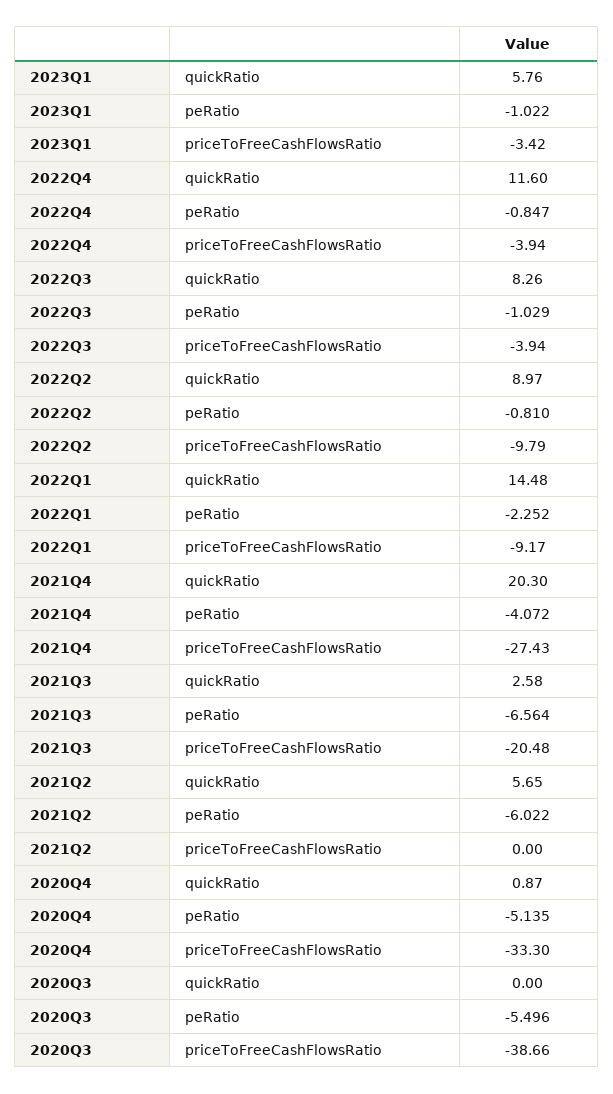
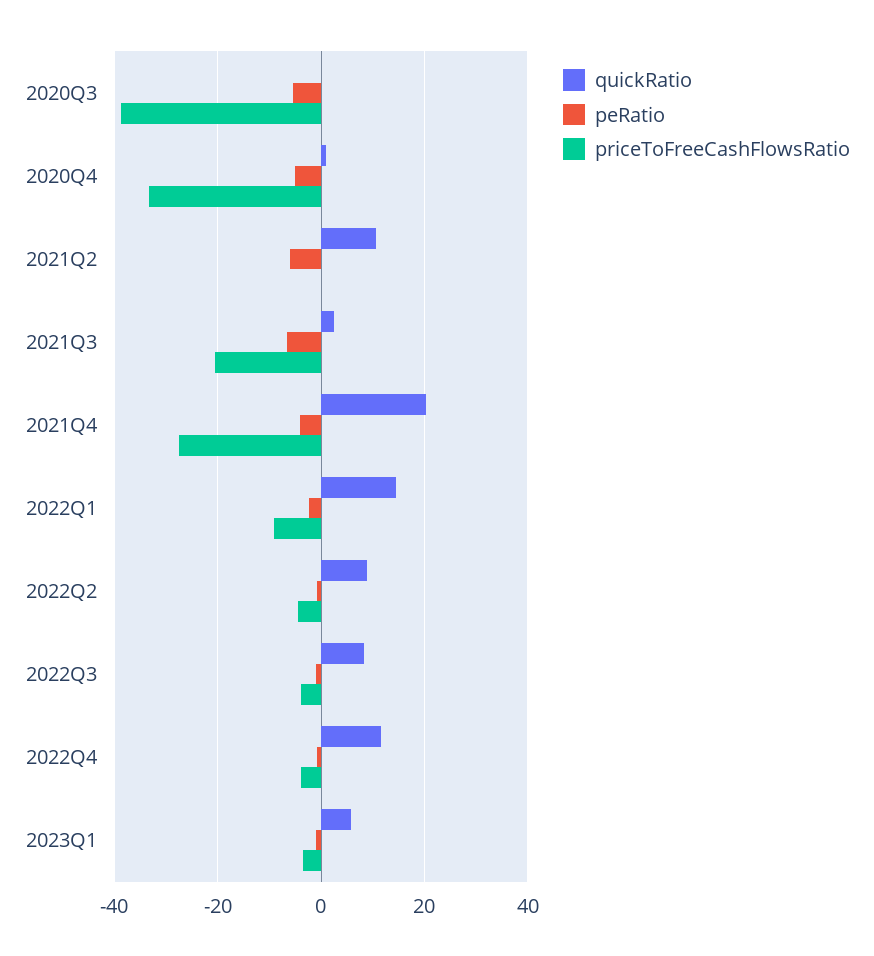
  {
    "quickRatio": {
      "2023Q1": 5.76,
      "2022Q4": 11.6,
      "2022Q3": 8.26,
      "2022Q2": 8.97,
      "2022Q1": 14.48,
      "2021Q4": 20.3,
      "2021Q3": 2.58,
-     "2021Q2": 5.65,
+     "2021Q2": 10,
      "2020Q4": 0.87,
      "2020Q3": 0
    },
    "peRatio": {
      "2023Q1": -1.022,
      "2022Q4": -0.847,
      "2022Q3": -1.029,
      "2022Q2": -0.81,
      "2022Q1": -2.252,
      "2021Q4": -4.072,
      "2021Q3": -6.564,
      "2021Q2": -6.022,
      "2020Q4": -5.135,
      "2020Q3": -5.496
    },
    "priceToFreeCashFlowsRatio": {
      "2023Q1": -3.42,
      "2022Q4": -3.94,
      "2022Q3": -3.94,
-     "2022Q2": -9.79,
+     "2022Q2": -4,
      "2022Q1": -9.17,
      "2021Q4": -27.43,
      "2021Q3": -20.48,
      "2021Q2": 0,
      "2020Q4": -33.3,
      "2020Q3": -38.66
    }
  }

